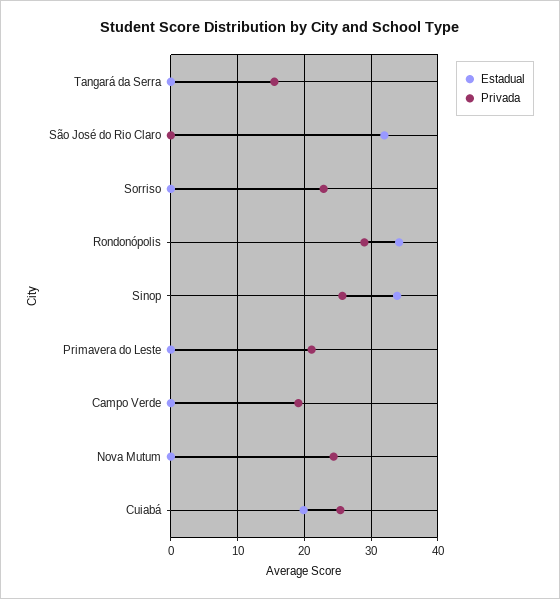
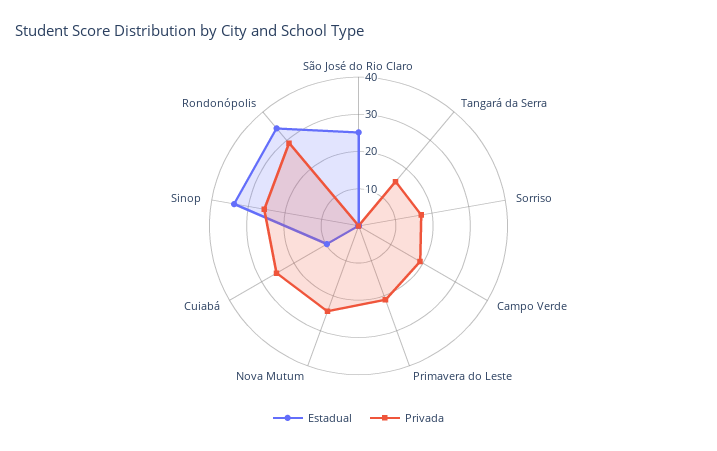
  {
    "Estadual": {
      "Tangará da Serra": 0,
-     "São José do Rio Claro": 32,
+     "São José do Rio Claro": 25,
      "Sorriso": 0,
      "Rondonópolis": 34,
      "Sinop": 34,
      "Primavera do Leste": 0,
      "Campo Verde": 0,
      "Nova Mutum": 0,
-     "Cuiabá": 20
+     "Cuiabá": 10
    },
    "Privada": {
      "Tangará da Serra": 16,
      "São José do Rio Claro": 0,
-     "Sorriso": 23,
+     "Sorriso": 17.5,
      "Rondonópolis": 29,
      "Sinop": 26,
      "Primavera do Leste": 21,
      "Campo Verde": 19,
      "Nova Mutum": 24,
      "Cuiabá": 25
    }
  }

